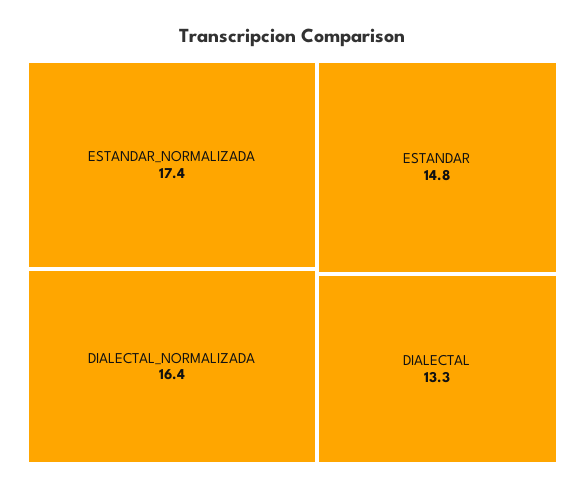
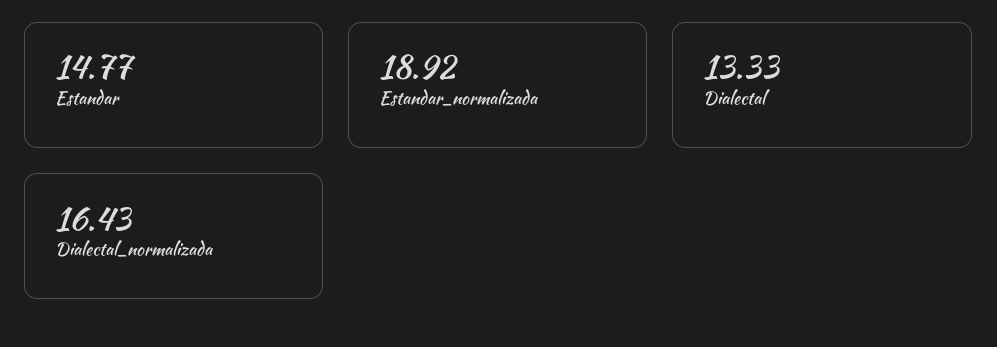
  {
-   "ESTANDAR_NORMALIZADA": 17.4,
+   "ESTANDAR_NORMALIZADA": 18.92,
    "DIALECTAL_NORMALIZADA": 16.43,
    "ESTANDAR": 14.77,
    "DIALECTAL": 13.33
  }

